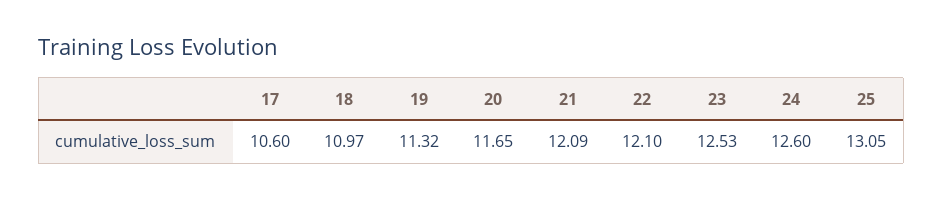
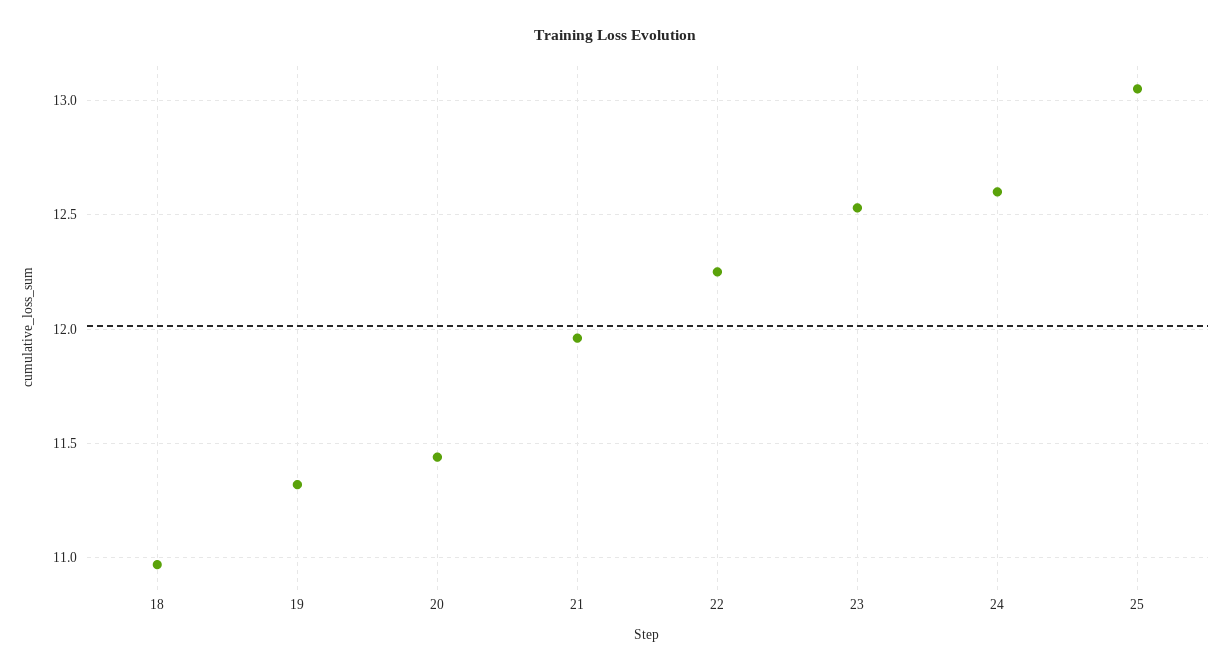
  {
-   "17": 10.6,
    "18": 10.97,
    "19": 11.32,
-   "20": 11.65,
+   "20": 11.45,
-   "21": 12.09,
+   "21": 11.95,
-   "22": 12.1,
+   "22": 12.25,
    "23": 12.53,
    "24": 12.6,
    "25": 13.05
  }

